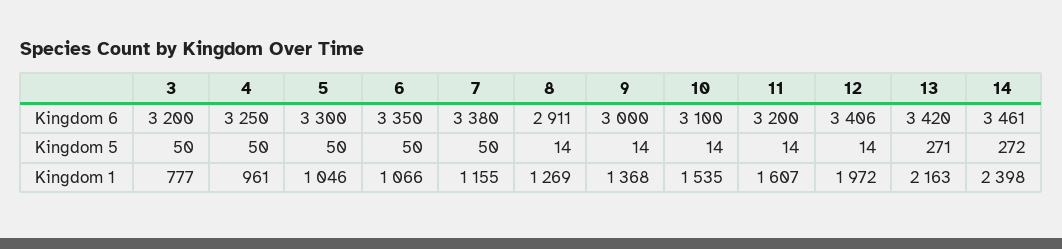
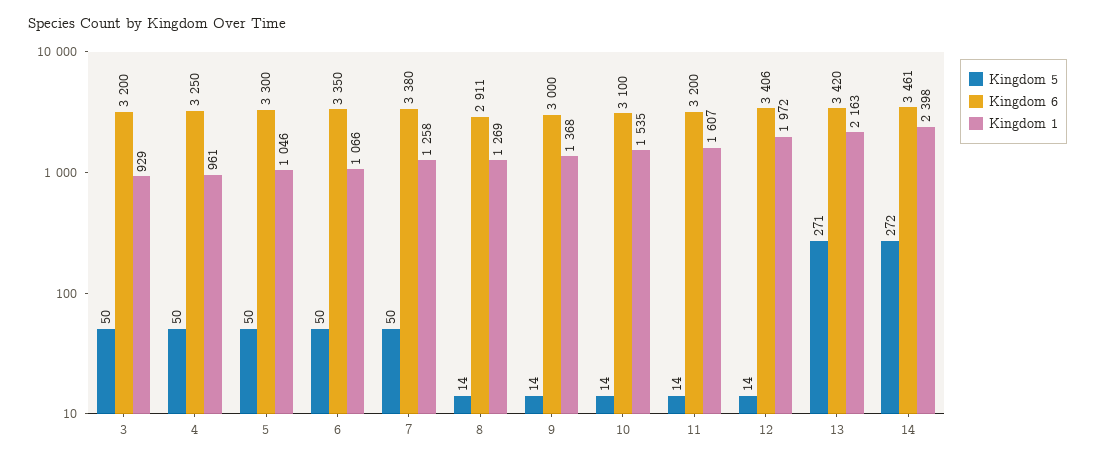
  {
    "Kingdom 6": {
      "3": 3200,
      "4": 3250,
      "5": 3300,
      "6": 3350,
      "7": 3380,
      "8": 2911,
      "9": 3000,
      "10": 3100,
      "11": 3200,
      "12": 3406,
      "13": 3420,
      "14": 3461
    },
    "Kingdom 5": {
      "3": 50,
      "4": 50,
      "5": 50,
      "6": 50,
      "7": 50,
      "8": 14,
      "9": 14,
      "10": 14,
      "11": 14,
      "12": 14,
      "13": 271,
      "14": 272
    },
    "Kingdom 1": {
-     "3": 777,
+     "3": 929,
      "4": 961,
      "5": 1046,
      "6": 1066,
-     "7": 1155,
+     "7": 1258,
      "8": 1269,
      "9": 1368,
      "10": 1535,
      "11": 1607,
      "12": 1972,
      "13": 2163,
      "14": 2398
    }
  }

